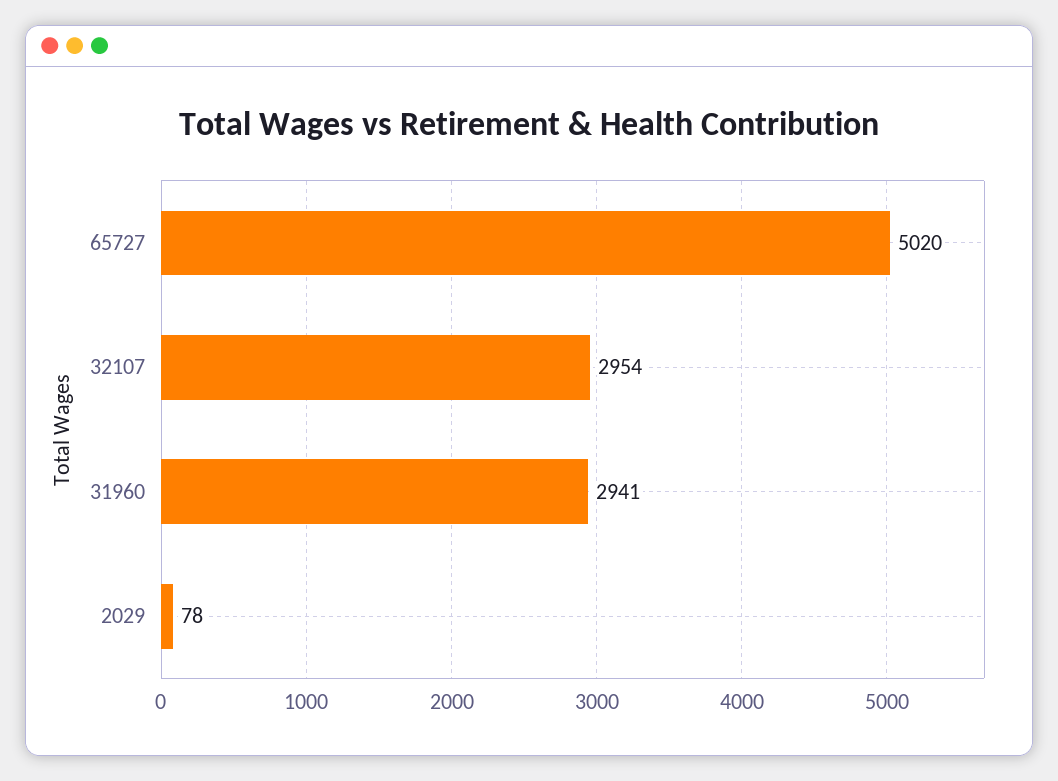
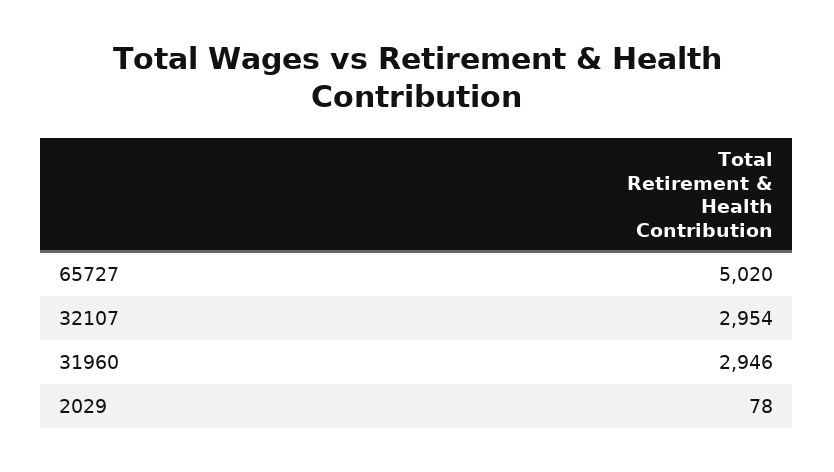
  {
    "65727": 5020,
    "32107": 2954,
-   "31960": 2941,
+   "31960": 2946,
    "2029": 78
  }

